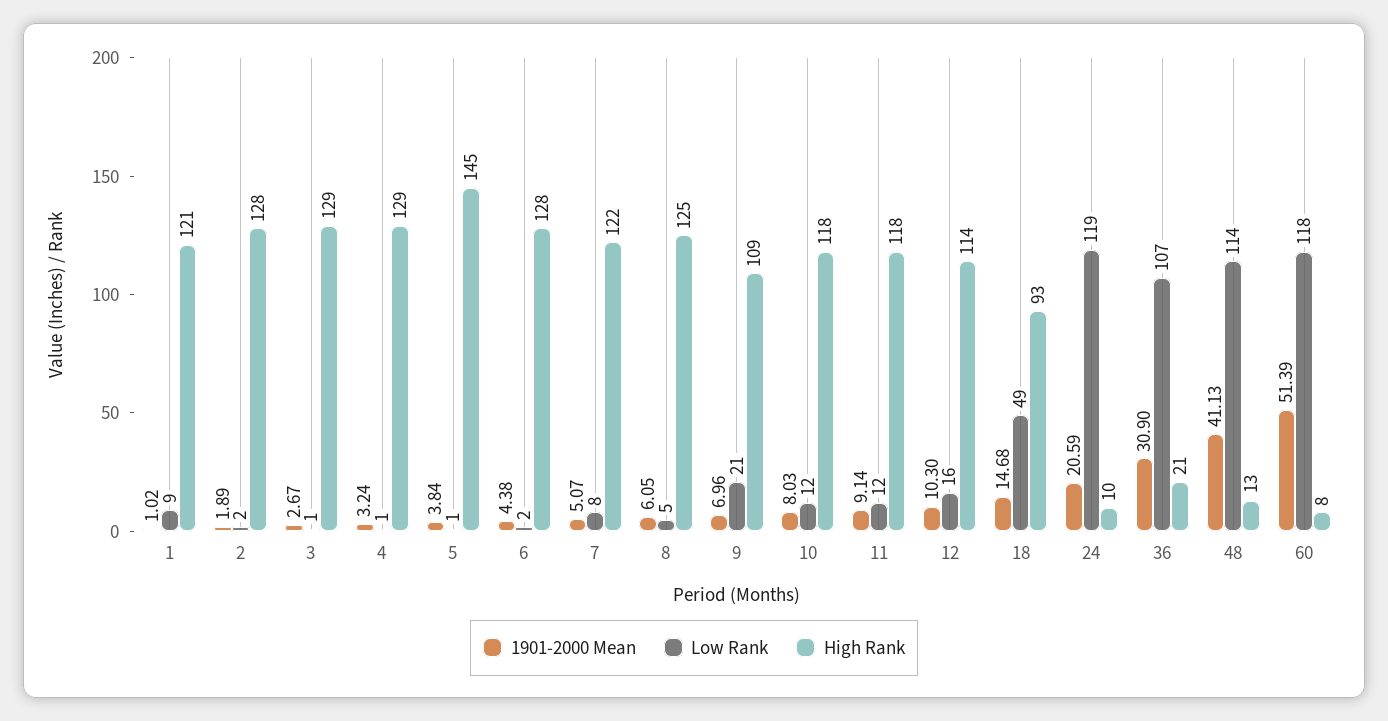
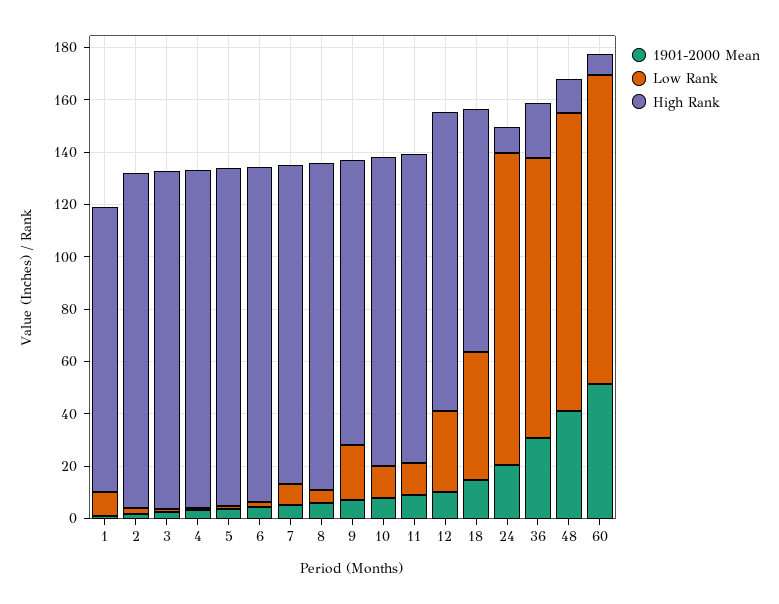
  {
    "1901-2000 Mean": {
      "1": 1.02,
      "2": 1.89,
      "3": 2.67,
      "4": 3.24,
      "5": 3.84,
      "6": 4.38,
      "7": 5.07,
      "8": 6.05,
      "9": 6.96,
      "10": 8.03,
      "11": 9.14,
      "12": 10.3,
      "18": 14.68,
      "24": 20.59,
      "36": 30.9,
      "48": 41.13,
      "60": 51.39
    },
    "Low Rank": {
      "1": 9,
      "2": 2,
      "3": 1,
      "4": 1,
      "5": 1,
      "6": 2,
      "7": 8,
      "8": 5,
      "9": 21,
      "10": 12,
      "11": 12,
-     "12": 16,
+     "12": 30,
      "18": 49,
      "24": 119,
      "36": 107,
      "48": 114,
      "60": 118
    },
    "High Rank": {
-     "1": 121,
+     "1": 110,
      "2": 128,
      "3": 129,
      "4": 129,
-     "5": 145,
+     "5": 130,
      "6": 128,
      "7": 122,
      "8": 125,
      "9": 109,
      "10": 118,
      "11": 118,
      "12": 114,
      "18": 93,
      "24": 10,
      "36": 21,
      "48": 13,
      "60": 8
    }
  }

